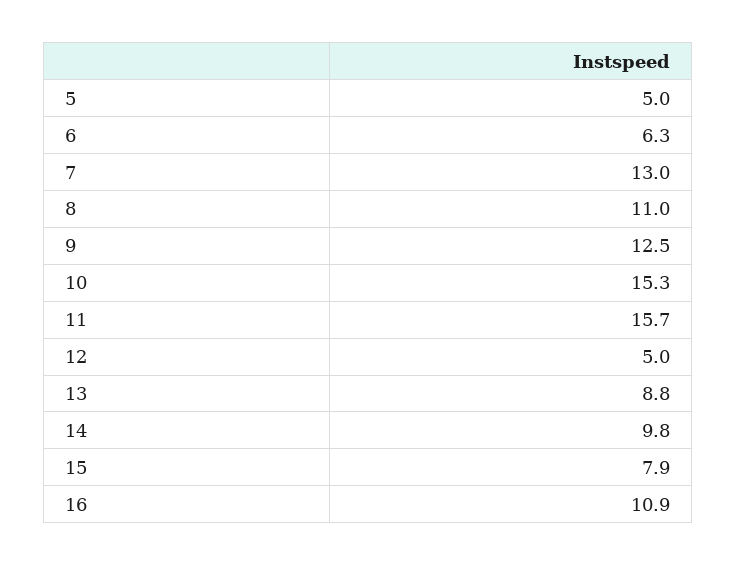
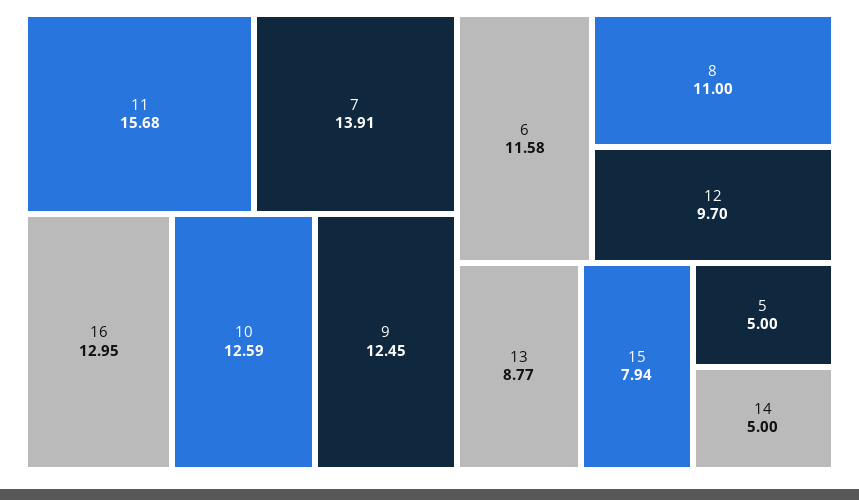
  {
    "5": 5,
-   "6": 6.3,
+   "6": 11.58,
-   "7": 13,
+   "7": 13.91,
    "8": 11,
    "9": 12.45,
-   "10": 15.3,
+   "10": 12.59,
    "11": 15.68,
-   "12": 5,
+   "12": 9.7,
    "13": 8.77,
-   "14": 9.8,
+   "14": 5,
    "15": 7.94,
-   "16": 10.9
+   "16": 12.95
  }

